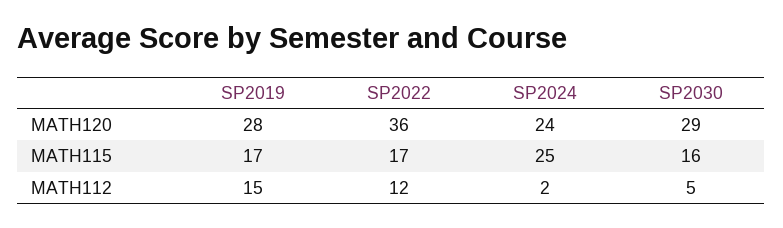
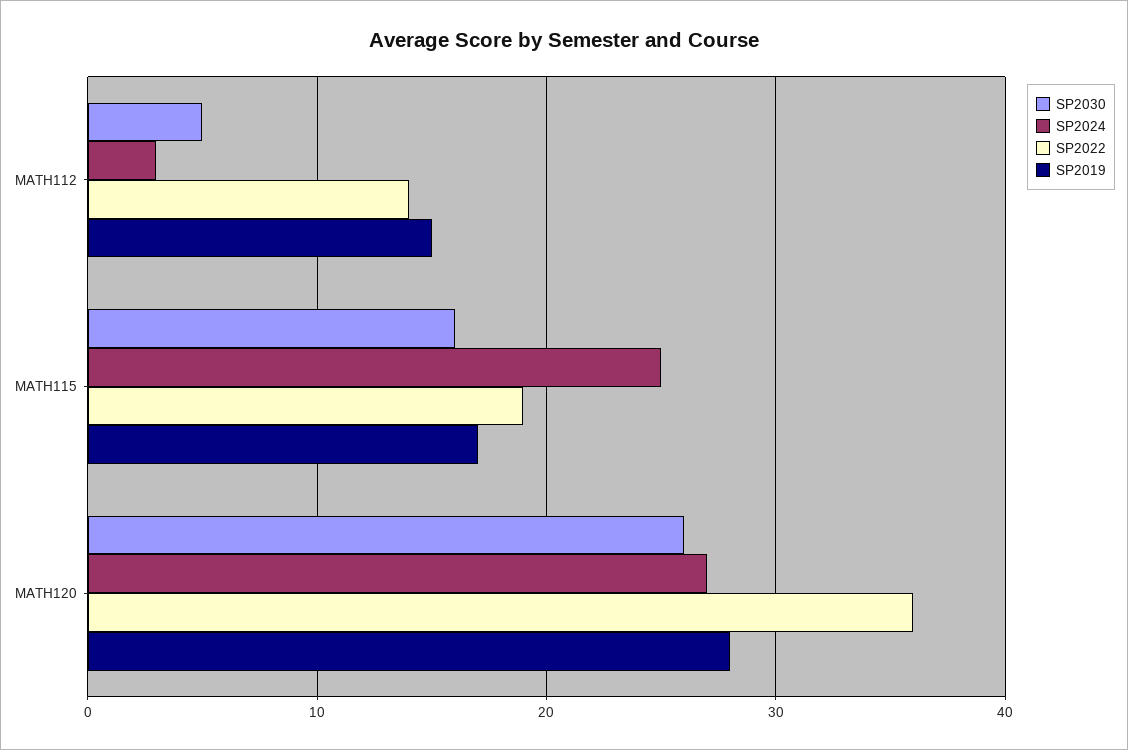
  {
    "SP2019": {
      "MATH120": 28,
      "MATH115": 17,
      "MATH112": 15
    },
    "SP2022": {
      "MATH120": 36,
-     "MATH115": 17,
+     "MATH115": 19,
-     "MATH112": 12
+     "MATH112": 14
    },
    "SP2024": {
-     "MATH120": 24,
+     "MATH120": 27,
      "MATH115": 25,
-     "MATH112": 2
+     "MATH112": 3
    },
    "SP2030": {
-     "MATH120": 29,
+     "MATH120": 26,
      "MATH115": 16,
      "MATH112": 5
    }
  }

